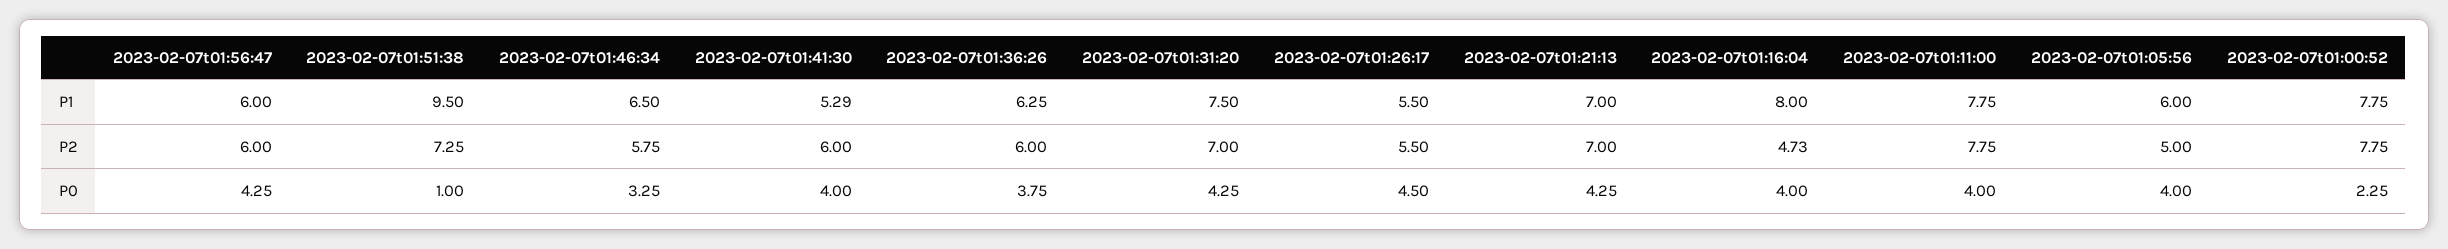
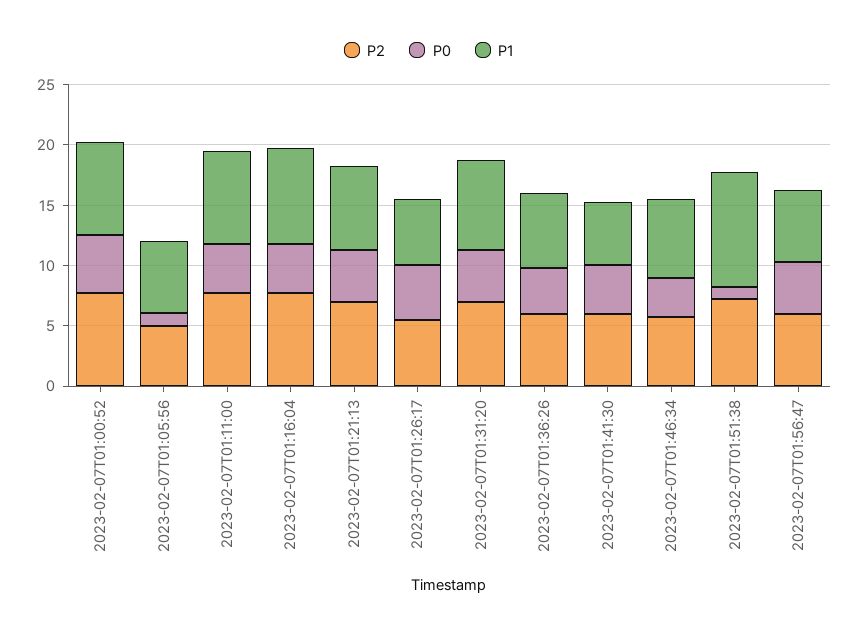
  {
    "P1": {
      "2023-02-07t01:56:47": 6,
      "2023-02-07t01:51:38": 9.5,
      "2023-02-07t01:46:34": 6.5,
      "2023-02-07t01:41:30": 5.29,
      "2023-02-07t01:36:26": 6.25,
      "2023-02-07t01:31:20": 7.5,
      "2023-02-07t01:26:17": 5.5,
      "2023-02-07t01:21:13": 7,
      "2023-02-07t01:16:04": 8,
      "2023-02-07t01:11:00": 7.75,
      "2023-02-07t01:05:56": 6,
      "2023-02-07t01:00:52": 7.75
    },
    "P2": {
      "2023-02-07t01:56:47": 6,
      "2023-02-07t01:51:38": 7.25,
      "2023-02-07t01:46:34": 5.75,
      "2023-02-07t01:41:30": 6,
      "2023-02-07t01:36:26": 6,
      "2023-02-07t01:31:20": 7,
      "2023-02-07t01:26:17": 5.5,
      "2023-02-07t01:21:13": 7,
-     "2023-02-07t01:16:04": 4.73,
+     "2023-02-07t01:16:04": 8,
      "2023-02-07t01:11:00": 7.75,
      "2023-02-07t01:05:56": 5,
      "2023-02-07t01:00:52": 7.75
    },
    "P0": {
      "2023-02-07t01:56:47": 4.25,
      "2023-02-07t01:51:38": 1,
      "2023-02-07t01:46:34": 3.25,
      "2023-02-07t01:41:30": 4,
      "2023-02-07t01:36:26": 3.75,
      "2023-02-07t01:31:20": 4.25,
      "2023-02-07t01:26:17": 4.5,
      "2023-02-07t01:21:13": 4.25,
      "2023-02-07t01:16:04": 4,
      "2023-02-07t01:11:00": 4,
-     "2023-02-07t01:05:56": 4,
+     "2023-02-07t01:05:56": 1,
-     "2023-02-07t01:00:52": 2.25
+     "2023-02-07t01:00:52": 5
    }
  }

